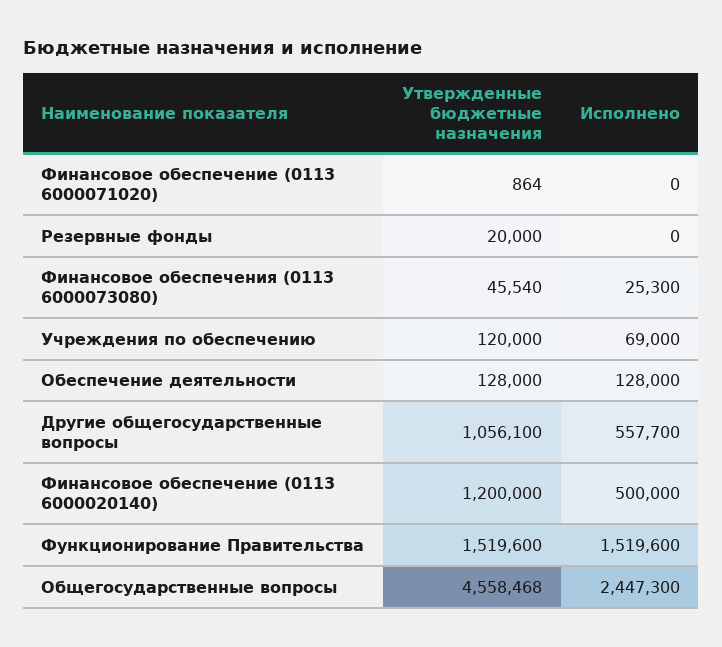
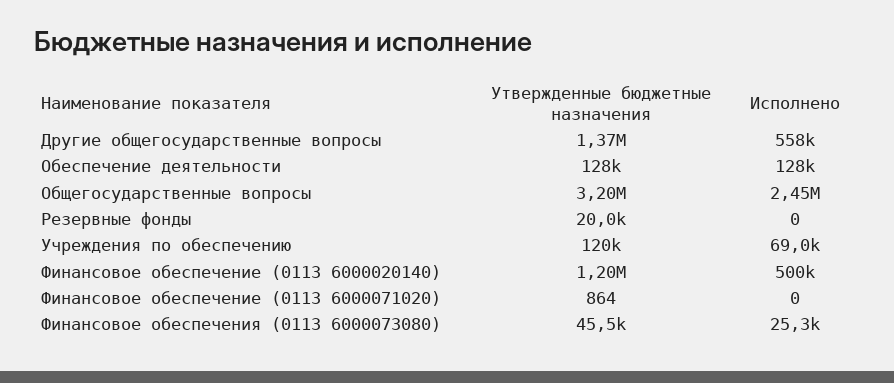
  {
    "Утвержденные бюджетные назначения": {
      "Финансовое обеспечение (0113 6000071020)": 864,
      "Резервные фонды": 20000,
      "Финансовое обеспечения (0113 6000073080)": 45540,
      "Учреждения по обеспечению": 120000,
      "Обеспечение деятельности": 128000,
-     "Другие общегосударственные вопросы": 1056100,
+     "Другие общегосударственные вопросы": 1370000,
      "Финансовое обеспечение (0113 6000020140)": 1200000,
-     "Функционирование Правительства": 1519600,
-     "Общегосударственные вопросы": 4558468
+     "Общегосударственные вопросы": 3200000
    },
    "Исполнено": {
      "Финансовое обеспечение (0113 6000071020)": 0,
      "Резервные фонды": 0,
      "Финансовое обеспечения (0113 6000073080)": 25300,
      "Учреждения по обеспечению": 69000,
      "Обеспечение деятельности": 128000,
      "Другие общегосударственные вопросы": 557700,
      "Финансовое обеспечение (0113 6000020140)": 500000,
-     "Функционирование Правительства": 1519600,
      "Общегосударственные вопросы": 2447300
    }
  }

